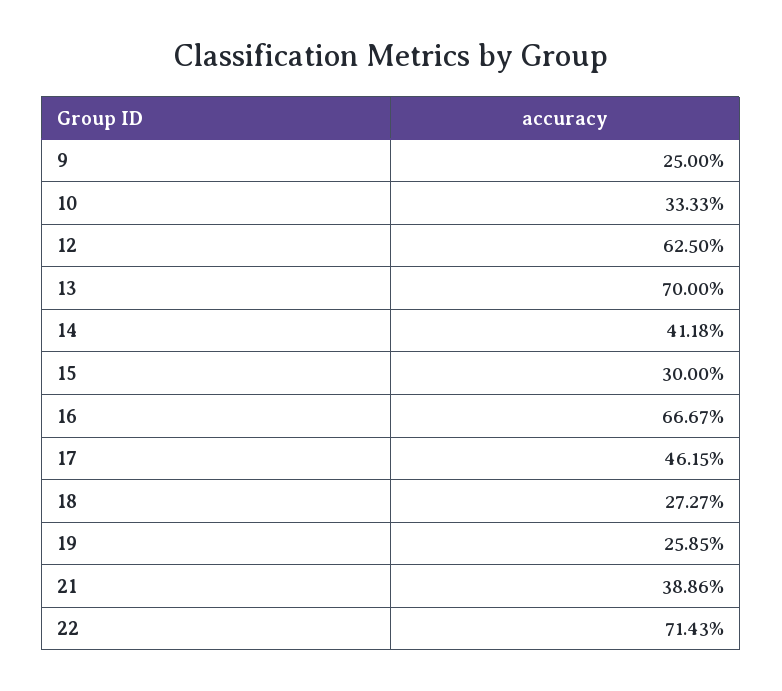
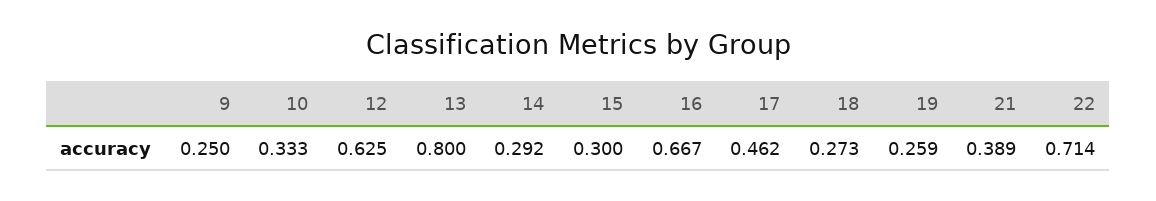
  {
    "9": 0.25,
    "10": 0.3333,
    "12": 0.625,
-   "13": 0.7,
+   "13": 0.8,
-   "14": 0.4118,
+   "14": 0.292,
    "15": 0.3,
    "16": 0.6667,
    "17": 0.4615,
    "18": 0.2727,
    "19": 0.2585,
    "21": 0.3886,
    "22": 0.7143
  }

